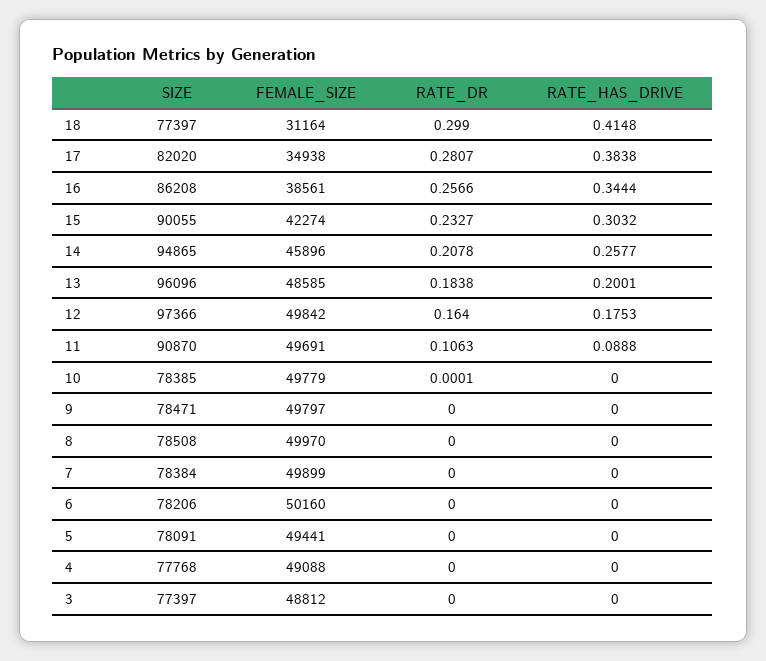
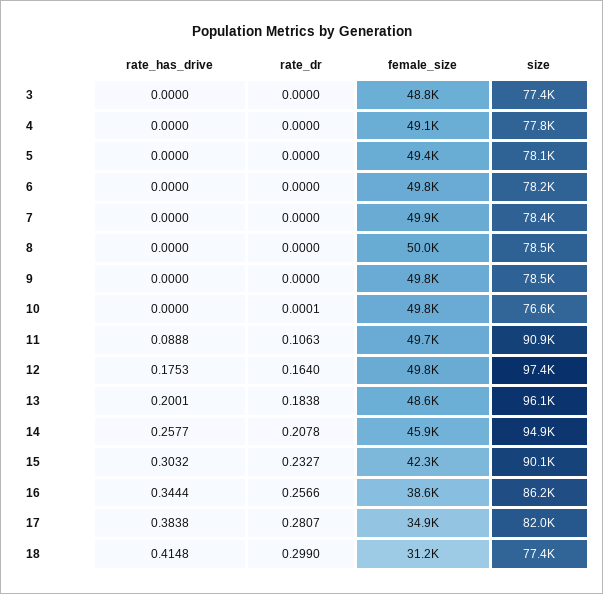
  {
    "SIZE": {
      "18": 77397,
      "17": 82020,
      "16": 86208,
      "15": 90055,
      "14": 94865,
      "13": 96096,
      "12": 97366,
      "11": 90870,
-     "10": 78385,
+     "10": 76600,
      "9": 78471,
      "8": 78508,
      "7": 78384,
      "6": 78206,
      "5": 78091,
      "4": 77768,
      "3": 77397
    },
    "FEMALE_SIZE": {
      "18": 31164,
      "17": 34938,
      "16": 38561,
      "15": 42274,
      "14": 45896,
      "13": 48585,
      "12": 49842,
      "11": 49691,
      "10": 49779,
      "9": 49797,
      "8": 49970,
      "7": 49899,
-     "6": 50160,
+     "6": 49800,
      "5": 49441,
      "4": 49088,
      "3": 48812
    },
    "RATE_DR": {
      "18": 0.299,
      "17": 0.2807,
      "16": 0.2566,
      "15": 0.2327,
      "14": 0.2078,
      "13": 0.1838,
      "12": 0.164,
      "11": 0.1063,
      "10": 0.0001,
      "9": 0,
      "8": 0,
      "7": 0,
      "6": 0,
      "5": 0,
      "4": 0,
      "3": 0
    },
    "RATE_HAS_DRIVE": {
      "18": 0.4148,
      "17": 0.3838,
      "16": 0.3444,
      "15": 0.3032,
      "14": 0.2577,
      "13": 0.2001,
      "12": 0.1753,
      "11": 0.0888,
      "10": 0,
      "9": 0,
      "8": 0,
      "7": 0,
      "6": 0,
      "5": 0,
      "4": 0,
      "3": 0
    }
  }

